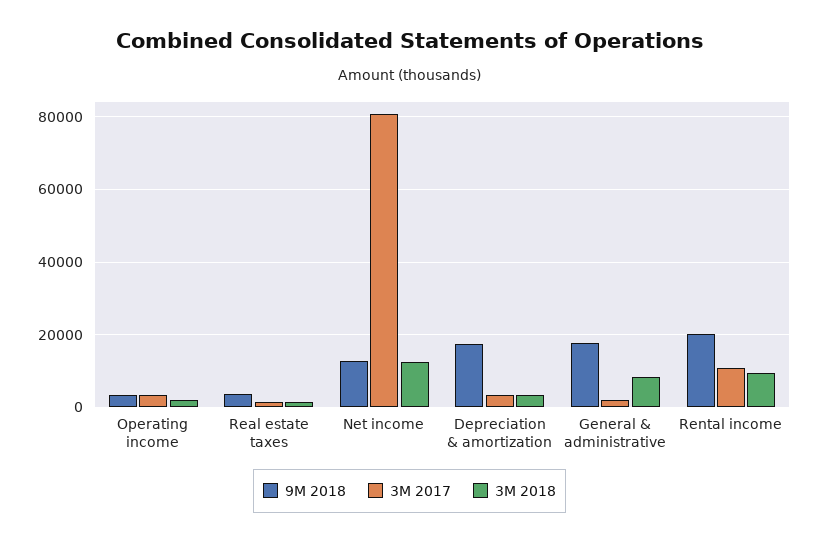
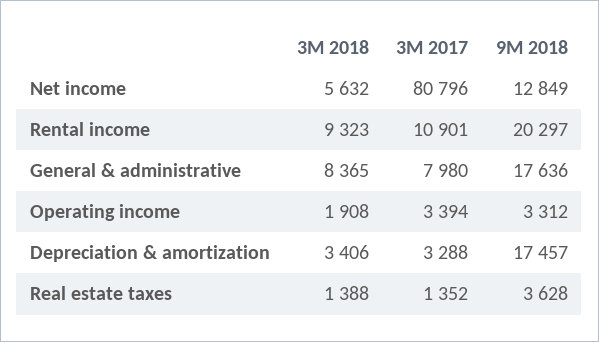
  {
    "9M 2018": {
      "Operating income": 3312,
      "Real estate taxes": 3628,
      "Net income": 12849,
      "Depreciation & amortization": 17457,
      "General & administrative": 17636,
      "Rental income": 20297
    },
    "3M 2017": {
      "Operating income": 3394,
      "Real estate taxes": 1352,
      "Net income": 80796,
      "Depreciation & amortization": 3288,
-     "General & administrative": 2000,
+     "General & administrative": 7980,
      "Rental income": 10901
    },
    "3M 2018": {
      "Operating income": 1908,
      "Real estate taxes": 1388,
-     "Net income": 12000,
+     "Net income": 5632,
      "Depreciation & amortization": 3406,
      "General & administrative": 8365,
      "Rental income": 9323
    }
  }

